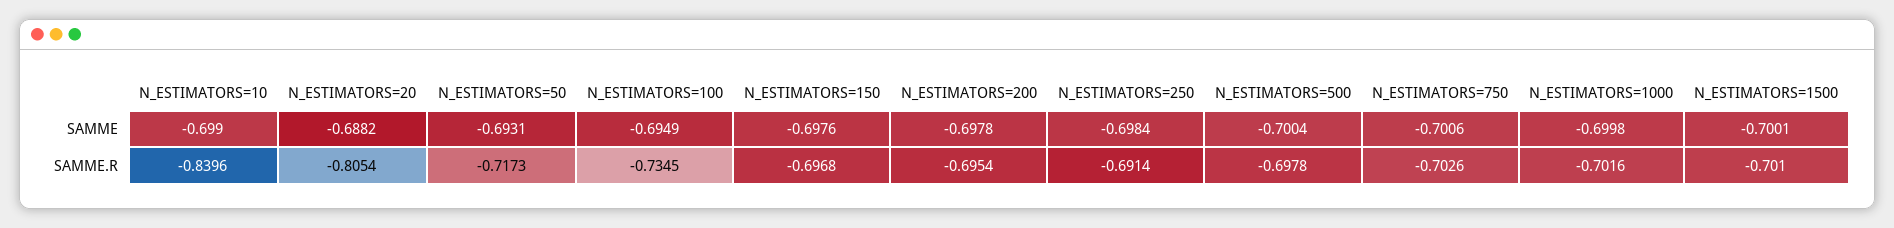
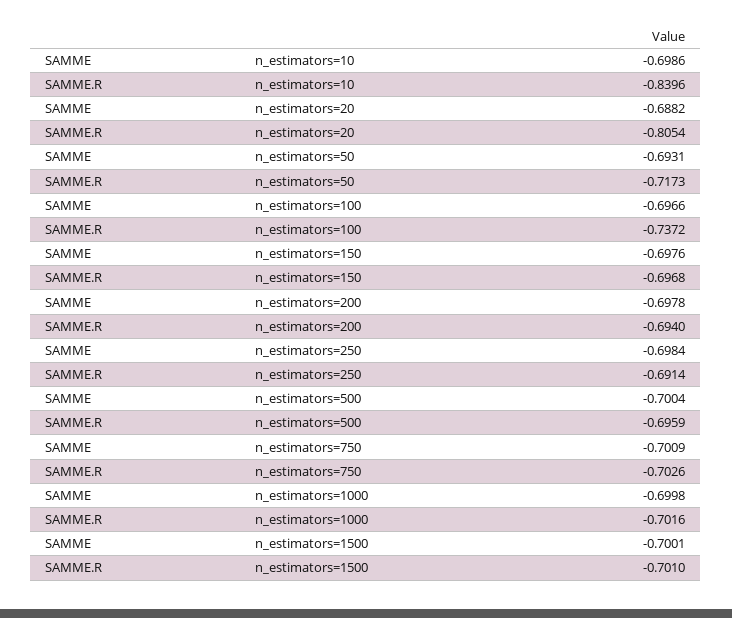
  {
    "N_ESTIMATORS=10": {
-     "SAMME": -0.699,
+     "SAMME": -0.6986,
      "SAMME.R": -0.8396
    },
    "N_ESTIMATORS=20": {
      "SAMME": -0.6882,
      "SAMME.R": -0.8054
    },
    "N_ESTIMATORS=50": {
      "SAMME": -0.6931,
      "SAMME.R": -0.7173
    },
    "N_ESTIMATORS=100": {
-     "SAMME": -0.6949,
+     "SAMME": -0.6966,
-     "SAMME.R": -0.7345
+     "SAMME.R": -0.7372
    },
    "N_ESTIMATORS=150": {
      "SAMME": -0.6976,
      "SAMME.R": -0.6968
    },
    "N_ESTIMATORS=200": {
      "SAMME": -0.6978,
-     "SAMME.R": -0.6954
+     "SAMME.R": -0.694
    },
    "N_ESTIMATORS=250": {
      "SAMME": -0.6984,
      "SAMME.R": -0.6914
    },
    "N_ESTIMATORS=500": {
      "SAMME": -0.7004,
-     "SAMME.R": -0.6978
+     "SAMME.R": -0.6959
    },
    "N_ESTIMATORS=750": {
-     "SAMME": -0.7006,
+     "SAMME": -0.7009,
      "SAMME.R": -0.7026
    },
    "N_ESTIMATORS=1000": {
      "SAMME": -0.6998,
      "SAMME.R": -0.7016
    },
    "N_ESTIMATORS=1500": {
      "SAMME": -0.7001,
      "SAMME.R": -0.701
    }
  }

